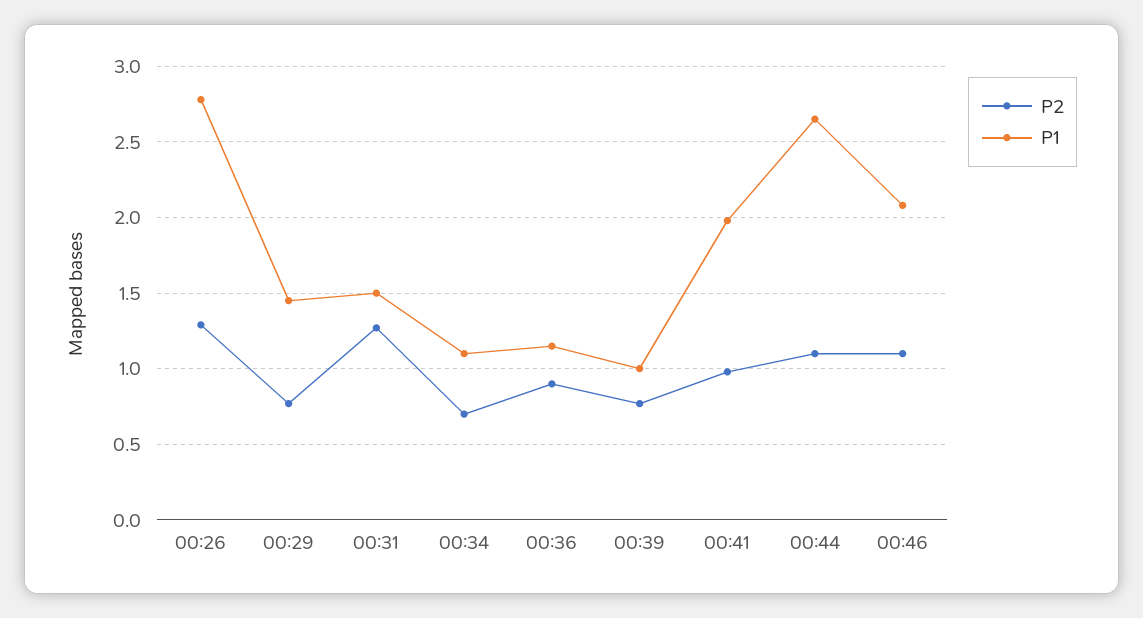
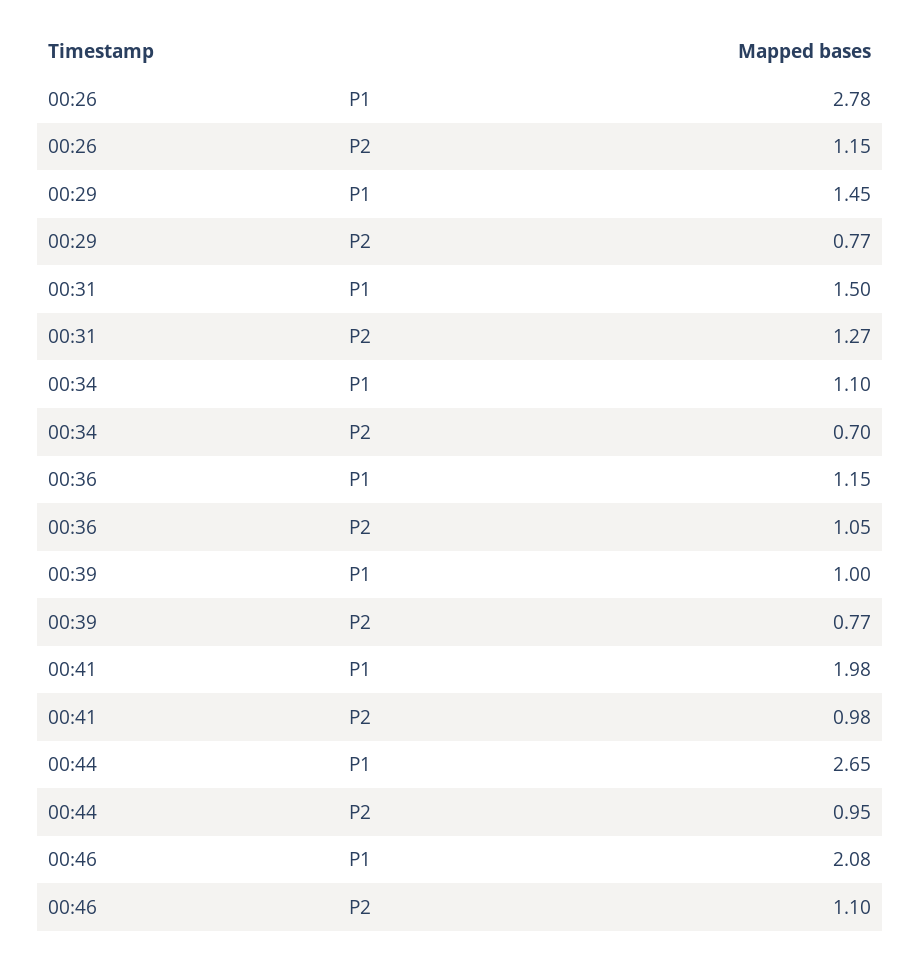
  {
    "P2": {
-     "00:26": 1.3,
+     "00:26": 1.15,
      "00:29": 0.77,
      "00:31": 1.27,
      "00:34": 0.7,
-     "00:36": 0.9,
+     "00:36": 1.05,
      "00:39": 0.77,
      "00:41": 0.98,
-     "00:44": 1.1,
+     "00:44": 0.95,
      "00:46": 1.1
    },
    "P1": {
      "00:26": 2.78,
      "00:29": 1.45,
      "00:31": 1.5,
      "00:34": 1.1,
      "00:36": 1.15,
      "00:39": 1,
      "00:41": 1.98,
      "00:44": 2.65,
      "00:46": 2.08
    }
  }

